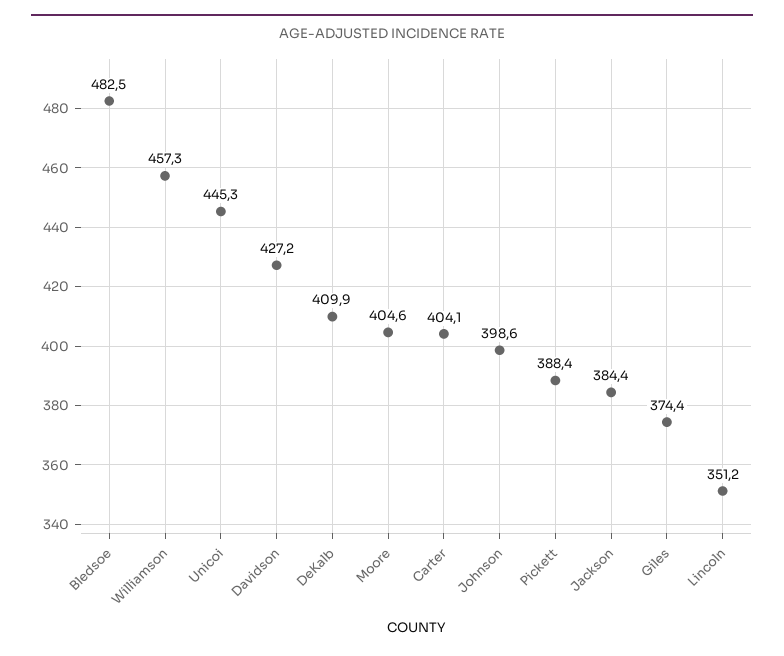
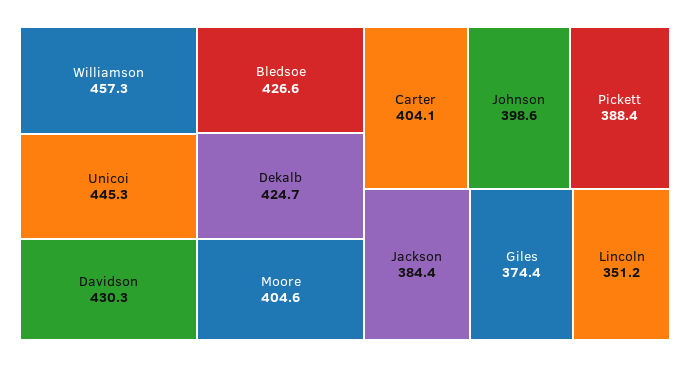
  {
-   "Bledsoe": 482.5,
+   "Bledsoe": 426.6,
    "Williamson": 457.3,
    "Unicoi": 445.3,
-   "Davidson": 427.2,
+   "Davidson": 430.3,
-   "DeKalb": 409.9,
+   "DeKalb": 424.7,
    "Moore": 404.6,
    "Carter": 404.1,
    "Johnson": 398.6,
    "Pickett": 388.4,
    "Jackson": 384.4,
    "Giles": 374.4,
    "Lincoln": 351.2
  }

